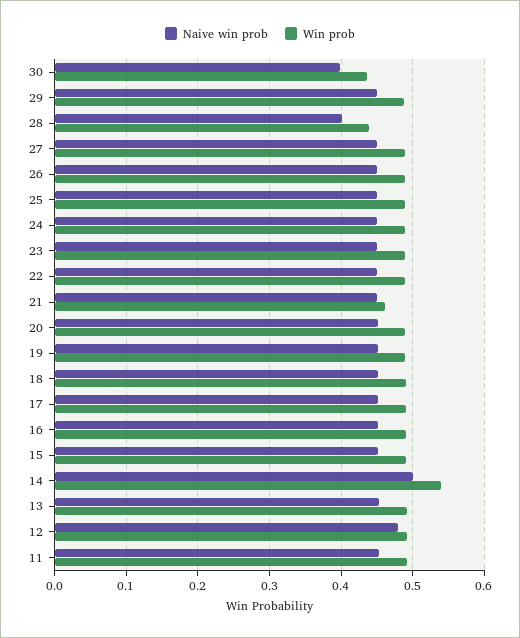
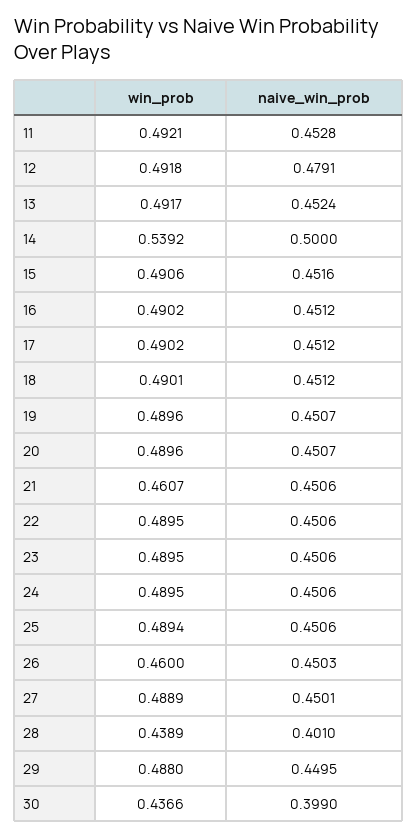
  {
    "Naive win prob": {
      "30": 0.399,
      "29": 0.4495,
      "28": 0.401,
      "27": 0.4501,
      "26": 0.4503,
      "25": 0.4506,
      "24": 0.4506,
      "23": 0.4506,
      "22": 0.4506,
      "21": 0.4506,
      "20": 0.4507,
      "19": 0.4507,
      "18": 0.4512,
      "17": 0.4512,
      "16": 0.4512,
      "15": 0.4516,
      "14": 0.5,
      "13": 0.4524,
      "12": 0.4791,
      "11": 0.4528
    },
    "Win prob": {
      "30": 0.4366,
      "29": 0.488,
      "28": 0.4389,
      "27": 0.4889,
-     "26": 0.49,
+     "26": 0.46,
      "25": 0.4894,
      "24": 0.4895,
      "23": 0.4895,
      "22": 0.4895,
      "21": 0.4607,
      "20": 0.4896,
      "19": 0.4896,
      "18": 0.4901,
      "17": 0.4902,
      "16": 0.4902,
      "15": 0.4906,
      "14": 0.5392,
      "13": 0.4917,
      "12": 0.4918,
      "11": 0.4921
    }
  }

